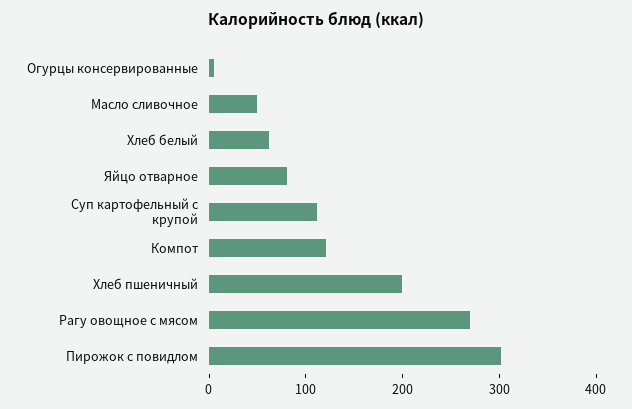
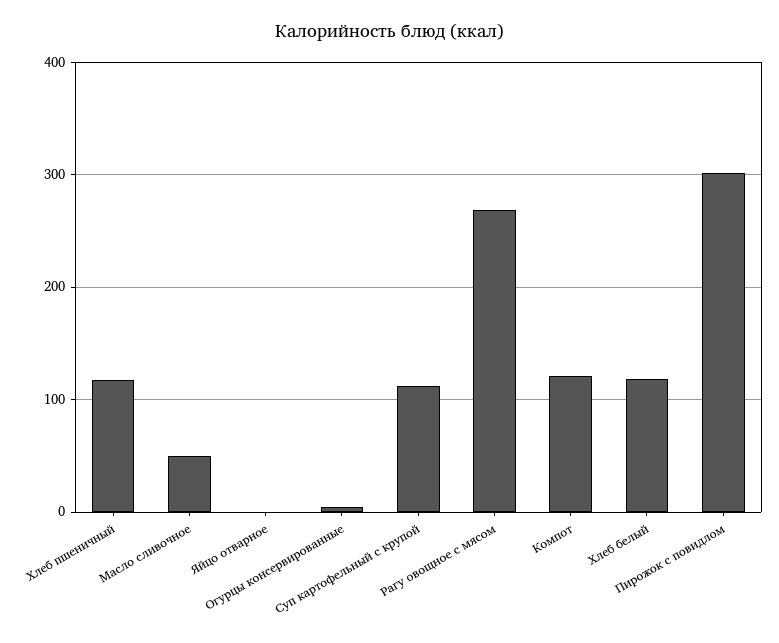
  {
    "Огурцы консервированные": 0,
    "Масло сливочное": 50,
-   "Хлеб белый": 60,
+   "Хлеб белый": 120,
-   "Яйцо отварное": 80,
+   "Яйцо отварное": 0,
    "Суп картофельный с крупой": 110,
    "Компот": 120,
-   "Хлеб пшеничный": 200,
+   "Хлеб пшеничный": 120,
    "Рагу овощное с мясом": 270,
    "Пирожок с повидлом": 300
  }

